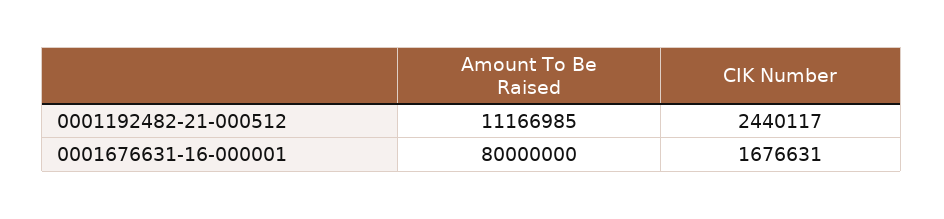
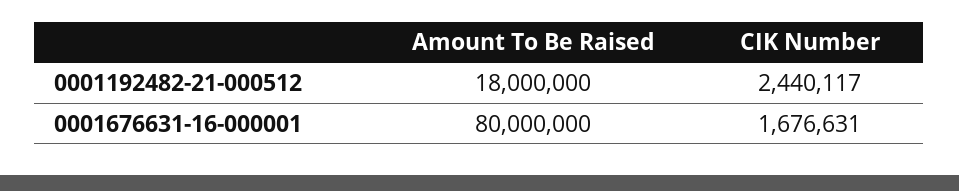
  {
    "Amount To Be Raised": {
-     "0001192482-21-000512": 11166985,
+     "0001192482-21-000512": 18000000,
      "0001676631-16-000001": 80000000
    },
    "CIK Number": {
      "0001192482-21-000512": 2440117,
      "0001676631-16-000001": 1676631
    }
  }

